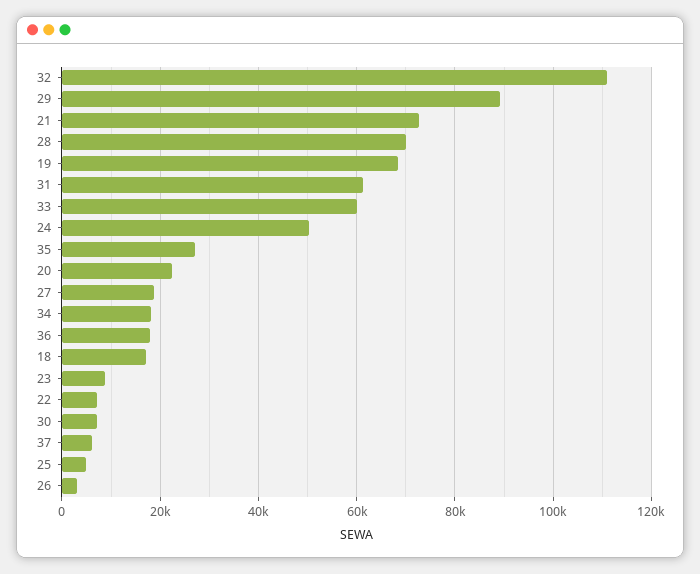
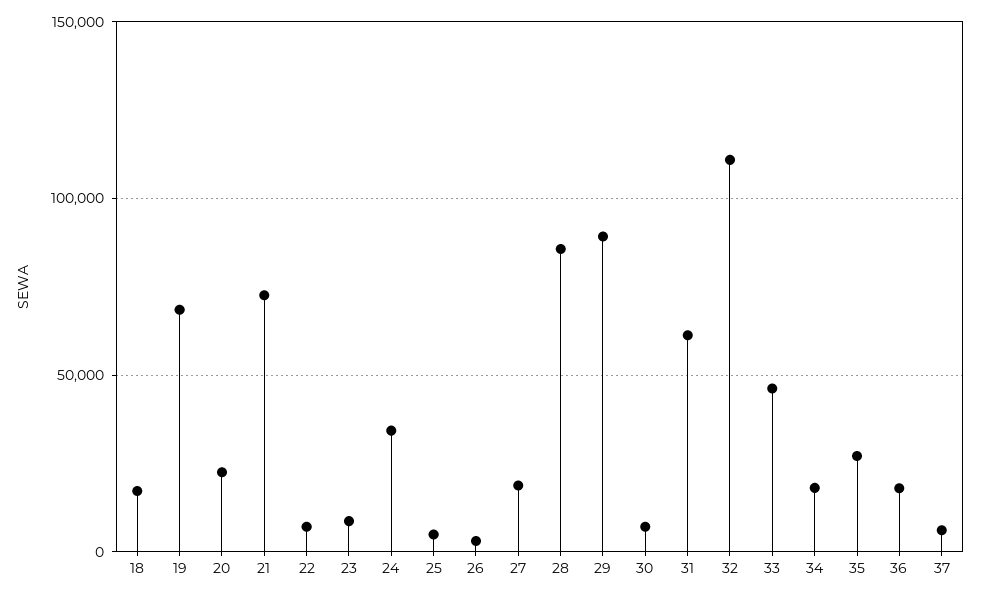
  {
    "32": 110000,
    "29": 90000,
    "21": 72000,
-   "28": 70000,
+   "28": 85000,
    "19": 68000,
    "31": 62000,
-   "33": 60000,
+   "33": 45000,
-   "24": 50000,
+   "24": 35000,
    "35": 28000,
    "20": 22000,
    "27": 18000,
    "34": 18000,
    "36": 18000,
    "18": 18000,
    "23": 8000,
    "22": 8000,
    "30": 8000,
    "37": 6000,
    "25": 4000,
    "26": 4000
  }

